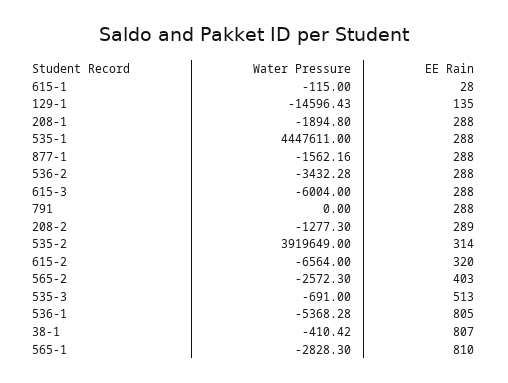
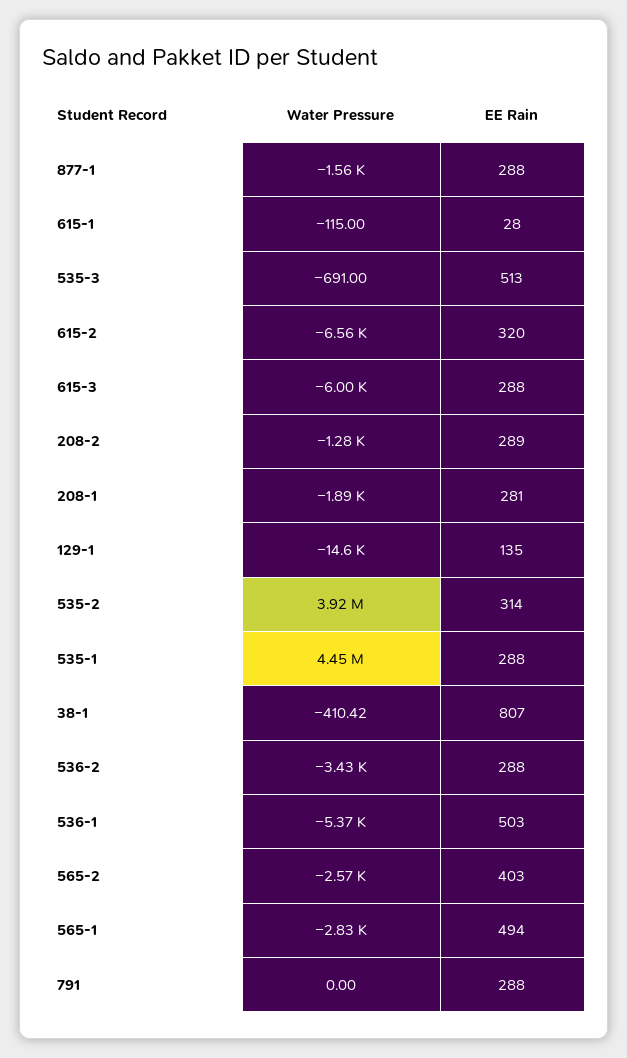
  {
    "Water Pressure": {
      "615-1": -115,
      "129-1": -14596.43,
      "208-1": -1894.8,
      "535-1": 4447611,
      "877-1": -1562.16,
      "536-2": -3432.28,
      "615-3": -6004,
      "791": 0,
      "208-2": -1277.3,
      "535-2": 3919649,
      "615-2": -6564,
      "565-2": -2572.3,
      "535-3": -691,
      "536-1": -5368.28,
      "38-1": -410.42,
      "565-1": -2828.3
    },
    "EE Rain": {
      "615-1": 28,
      "129-1": 135,
-     "208-1": 288,
+     "208-1": 281,
      "535-1": 288,
      "877-1": 288,
      "536-2": 288,
      "615-3": 288,
      "791": 288,
      "208-2": 289,
      "535-2": 314,
      "615-2": 320,
      "565-2": 403,
      "535-3": 513,
-     "536-1": 805,
+     "536-1": 503,
      "38-1": 807,
-     "565-1": 810
+     "565-1": 494
    }
  }

